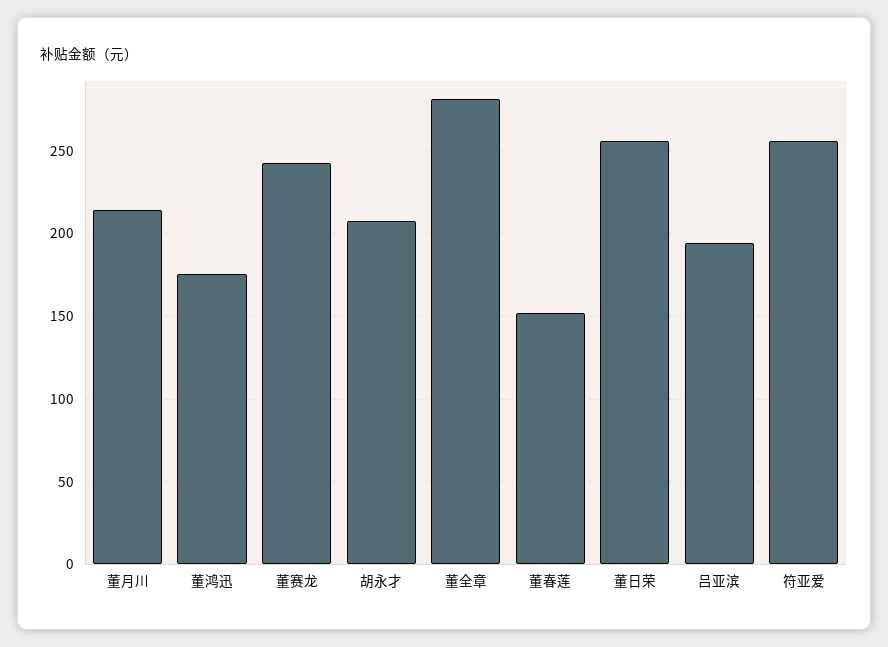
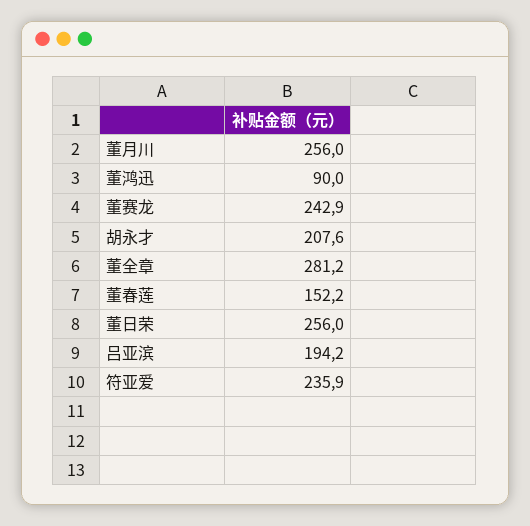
  {
-   "董月川": 215,
+   "董月川": 256,
-   "董鸿迅": 175,
+   "董鸿迅": 90,
    "董赛龙": 242.9,
    "胡永才": 207.6,
    "董全章": 281.2,
    "董春莲": 152.2,
    "董日荣": 256,
    "吕亚滨": 194.2,
-   "符亚爱": 255
+   "符亚爱": 235.9
  }

